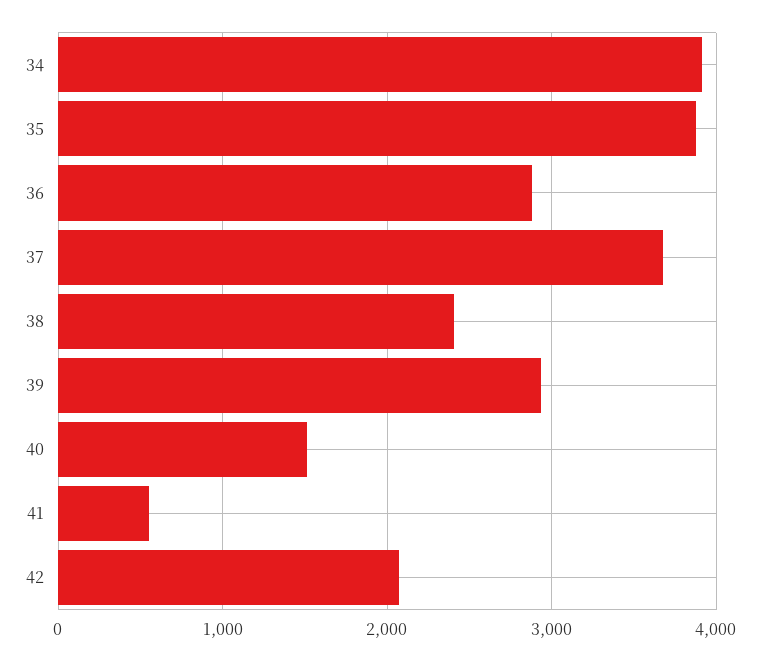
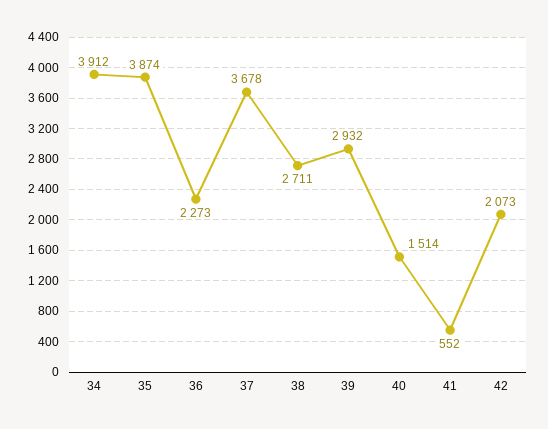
  {
    "34": 3912,
    "35": 3874,
-   "36": 2900,
+   "36": 2273,
    "37": 3678,
-   "38": 2400,
+   "38": 2711,
    "39": 2932,
    "40": 1514,
    "41": 552,
    "42": 2073
  }

